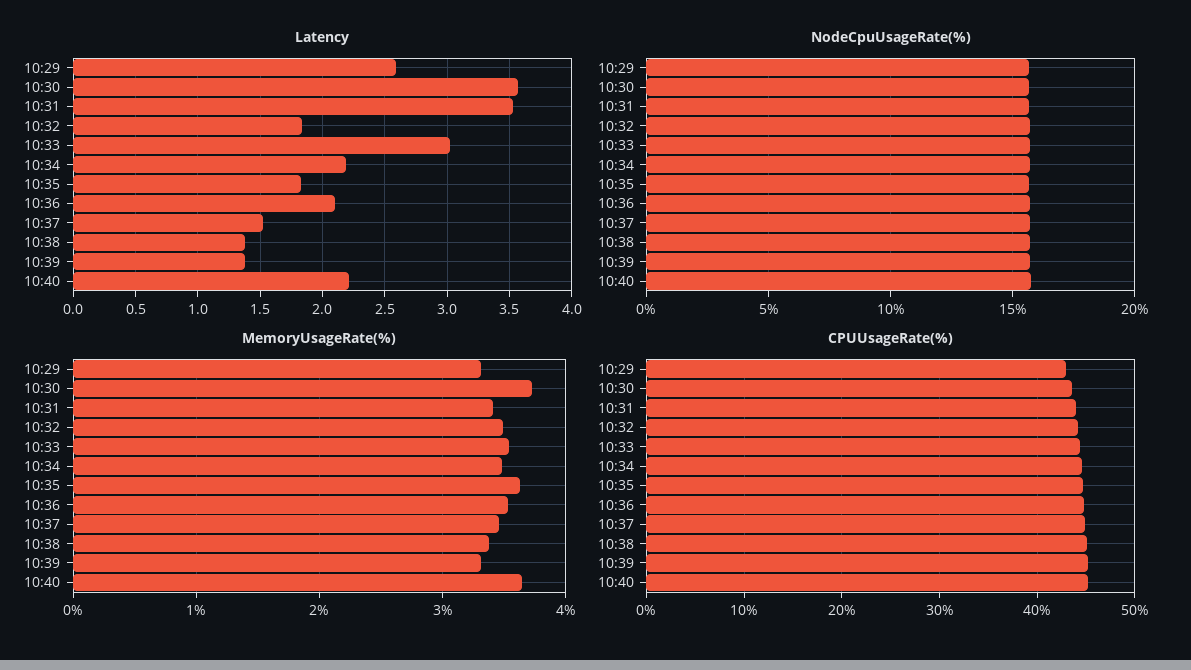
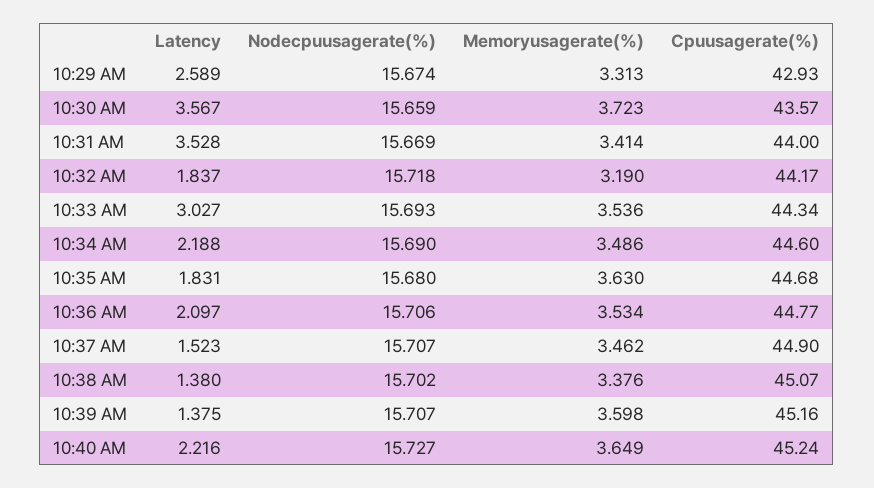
  {
    "Latency": {
      "10:29": 2.589,
      "10:30": 3.567,
      "10:31": 3.528,
      "10:32": 1.837,
      "10:33": 3.027,
      "10:34": 2.188,
      "10:35": 1.831,
      "10:36": 2.097,
      "10:37": 1.523,
      "10:38": 1.38,
      "10:39": 1.375,
      "10:40": 2.216
    },
    "NodeCpuUsageRate(%)": {
      "10:29": 15.674,
      "10:30": 15.659,
      "10:31": 15.669,
      "10:32": 15.718,
      "10:33": 15.693,
      "10:34": 15.69,
      "10:35": 15.68,
      "10:36": 15.706,
      "10:37": 15.707,
      "10:38": 15.702,
      "10:39": 15.707,
      "10:40": 15.727
    },
    "MemoryUsageRate(%)": {
      "10:29": 3.313,
      "10:30": 3.723,
      "10:31": 3.414,
-     "10:32": 3.5,
+     "10:32": 3.19,
      "10:33": 3.536,
      "10:34": 3.486,
      "10:35": 3.63,
      "10:36": 3.534,
      "10:37": 3.462,
      "10:38": 3.376,
-     "10:39": 3.3,
+     "10:39": 3.598,
      "10:40": 3.649
    },
    "CPUUsageRate(%)": {
      "10:29": 42.93,
      "10:30": 43.57,
      "10:31": 44,
      "10:32": 44.17,
      "10:33": 44.34,
      "10:34": 44.6,
      "10:35": 44.68,
      "10:36": 44.77,
      "10:37": 44.9,
      "10:38": 45.07,
      "10:39": 45.16,
      "10:40": 45.24
    }
  }

